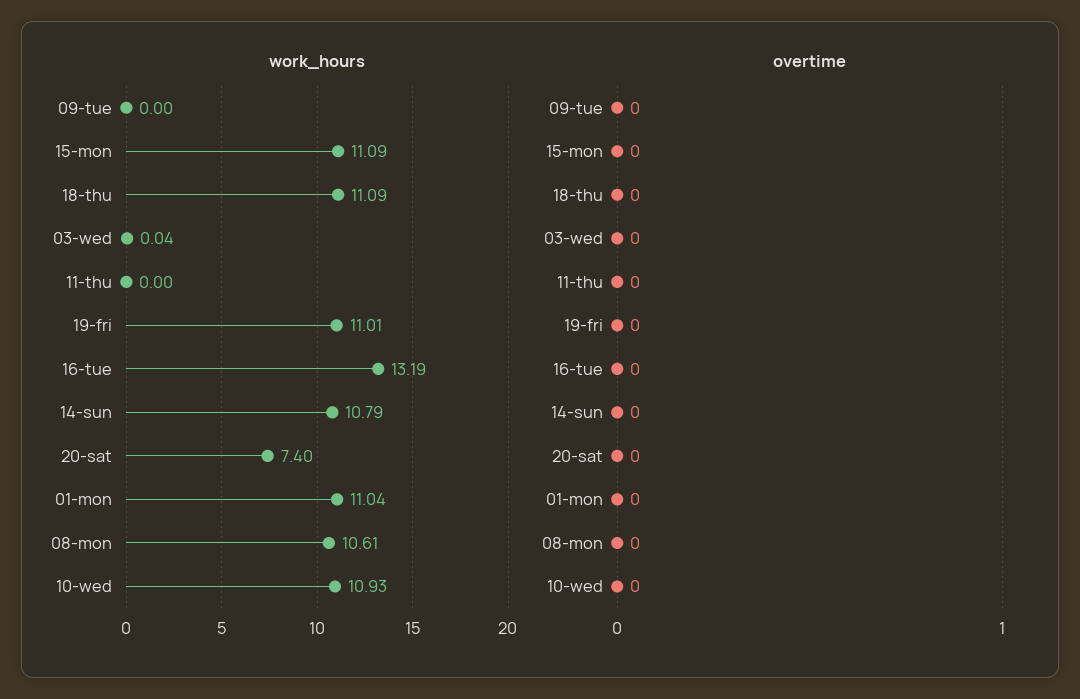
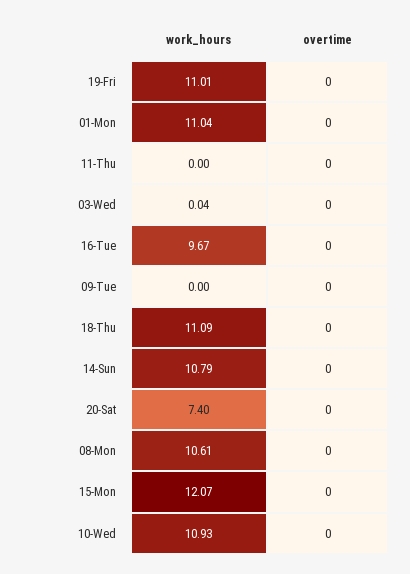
  {
    "work_hours": {
      "09-tue": 0,
-     "15-mon": 11.09,
+     "15-mon": 12.07,
      "18-thu": 11.09,
      "03-wed": 0.04,
      "11-thu": 0,
      "19-fri": 11.01,
-     "16-tue": 13.19,
+     "16-tue": 9.67,
      "14-sun": 10.79,
      "20-sat": 7.4,
      "01-mon": 11.04,
      "08-mon": 10.61,
      "10-wed": 10.93
    },
    "overtime": {
      "09-tue": 0,
      "15-mon": 0,
      "18-thu": 0,
      "03-wed": 0,
      "11-thu": 0,
      "19-fri": 0,
      "16-tue": 0,
      "14-sun": 0,
      "20-sat": 0,
      "01-mon": 0,
      "08-mon": 0,
      "10-wed": 0
    }
  }

